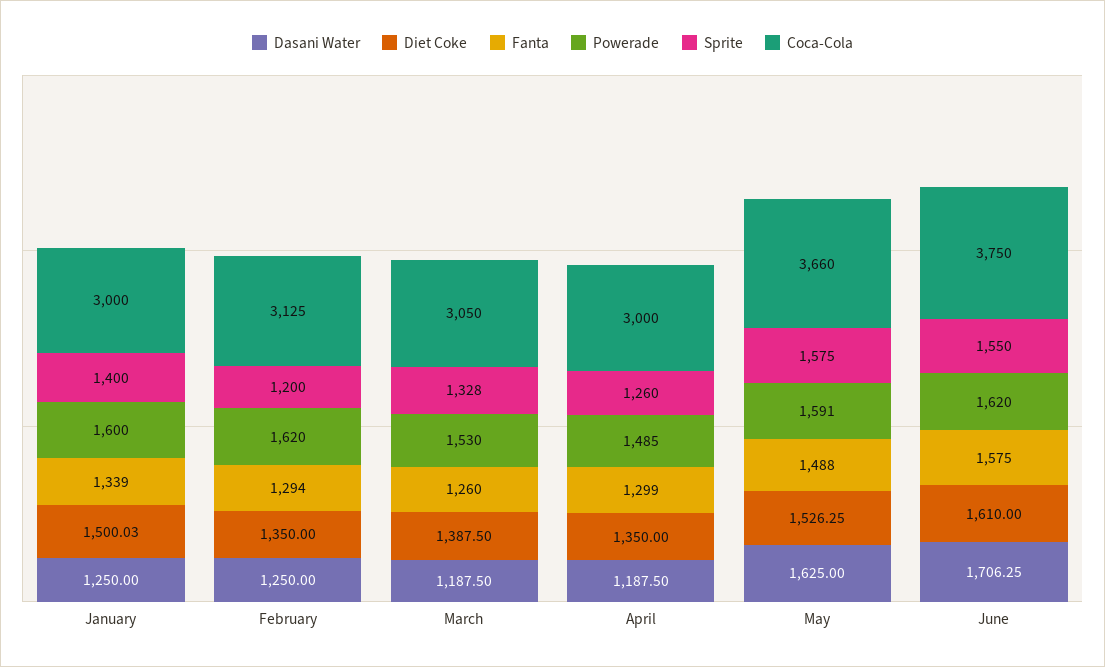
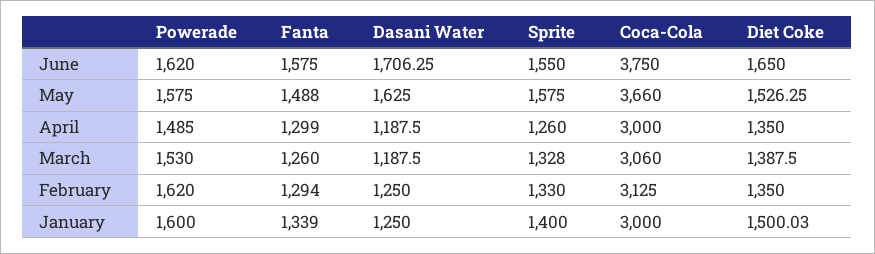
  {
    "Dasani Water": {
      "January": 1250,
      "February": 1250,
      "March": 1187.5,
      "April": 1187.5,
      "May": 1625,
      "June": 1706.25
    },
    "Diet Coke": {
      "January": 1500.03,
      "February": 1350,
      "March": 1387.5,
      "April": 1350,
      "May": 1526.25,
-     "June": 1610
+     "June": 1650
    },
    "Fanta": {
      "January": 1339,
      "February": 1294,
      "March": 1260,
      "April": 1299,
      "May": 1488,
      "June": 1575
    },
    "Powerade": {
      "January": 1600,
      "February": 1620,
      "March": 1530,
      "April": 1485,
-     "May": 1591,
+     "May": 1575,
      "June": 1620
    },
    "Sprite": {
      "January": 1400,
-     "February": 1200,
+     "February": 1330,
      "March": 1328,
      "April": 1260,
      "May": 1575,
      "June": 1550
    },
    "Coca-Cola": {
      "January": 3000,
      "February": 3125,
-     "March": 3050,
+     "March": 3060,
      "April": 3000,
      "May": 3660,
      "June": 3750
    }
  }

